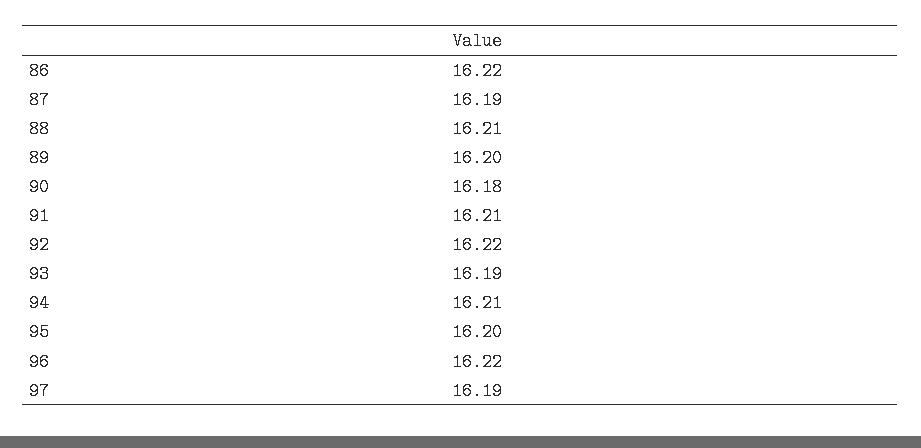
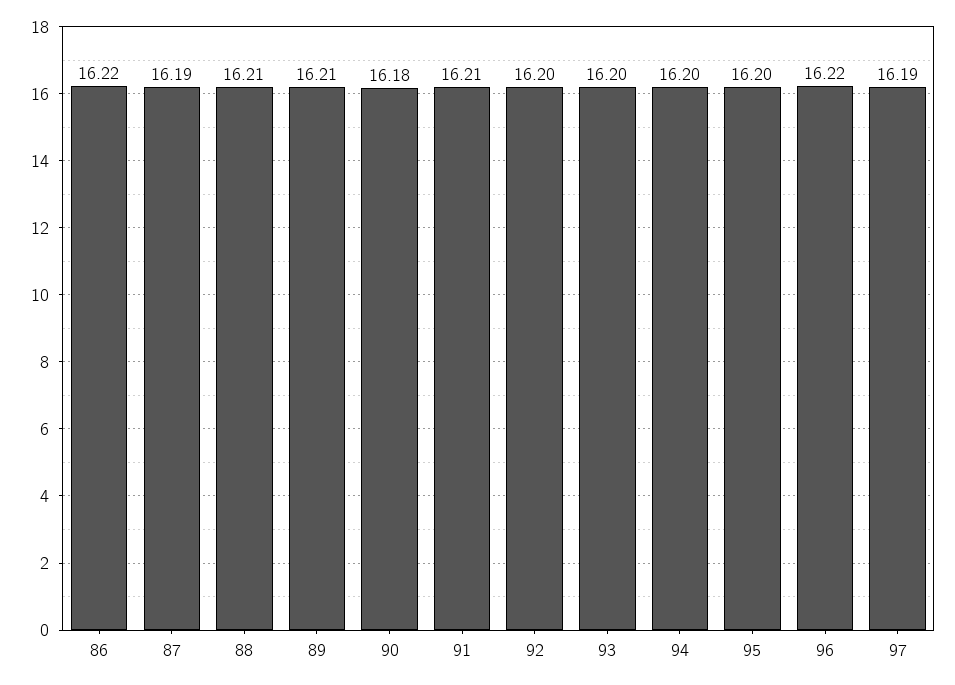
  {
    "86": 16.22,
    "87": 16.19,
    "88": 16.21,
-   "89": 16.2,
+   "89": 16.21,
    "90": 16.18,
    "91": 16.21,
-   "92": 16.22,
+   "92": 16.2,
-   "93": 16.19,
+   "93": 16.2,
-   "94": 16.21,
+   "94": 16.2,
    "95": 16.2,
    "96": 16.22,
    "97": 16.19
  }

